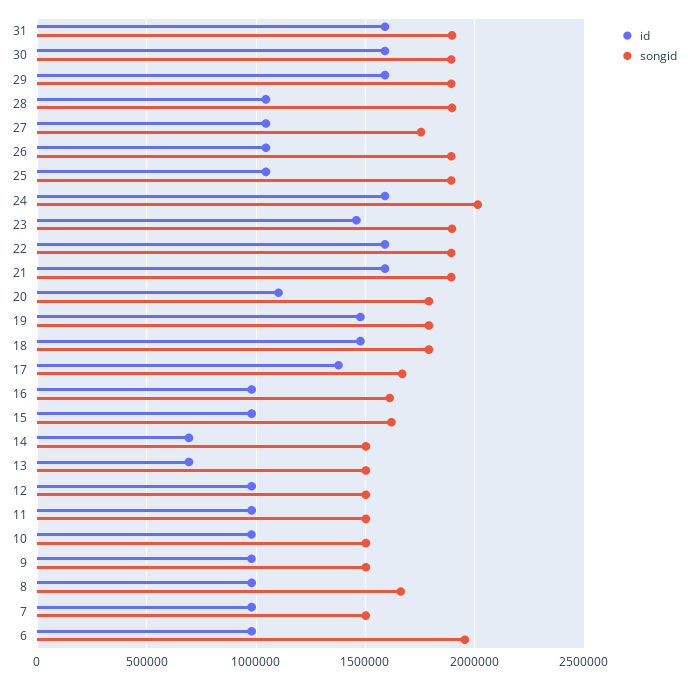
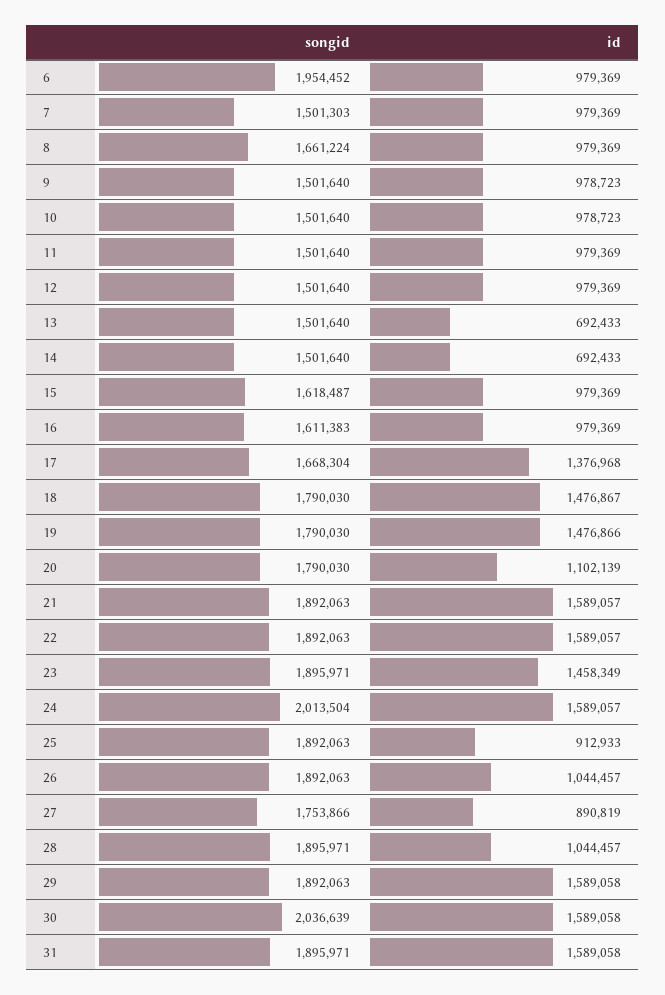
  {
    "id": {
      "31": 1589058,
      "30": 1589058,
      "29": 1589058,
      "28": 1044457,
-     "27": 1050000,
+     "27": 890819,
      "26": 1044457,
-     "25": 1050000,
+     "25": 912933,
      "24": 1589057,
      "23": 1458349,
      "22": 1589057,
      "21": 1589057,
      "20": 1102139,
      "19": 1476866,
      "18": 1476867,
      "17": 1376968,
      "16": 979369,
      "15": 979369,
      "14": 692433,
      "13": 692433,
      "12": 979369,
      "11": 979369,
      "10": 978723,
      "9": 978723,
      "8": 979369,
      "7": 979369,
      "6": 979369
    },
    "songid": {
      "31": 1895971,
-     "30": 1900000,
+     "30": 2036639,
      "29": 1892063,
      "28": 1895971,
      "27": 1753866,
      "26": 1892063,
      "25": 1892063,
      "24": 2013504,
      "23": 1895971,
      "22": 1892063,
      "21": 1892063,
      "20": 1790030,
      "19": 1790030,
      "18": 1790030,
      "17": 1668304,
      "16": 1611383,
      "15": 1618487,
      "14": 1501640,
      "13": 1501640,
      "12": 1501640,
      "11": 1501640,
      "10": 1501640,
      "9": 1501640,
      "8": 1661224,
      "7": 1501303,
      "6": 1954452
    }
  }

